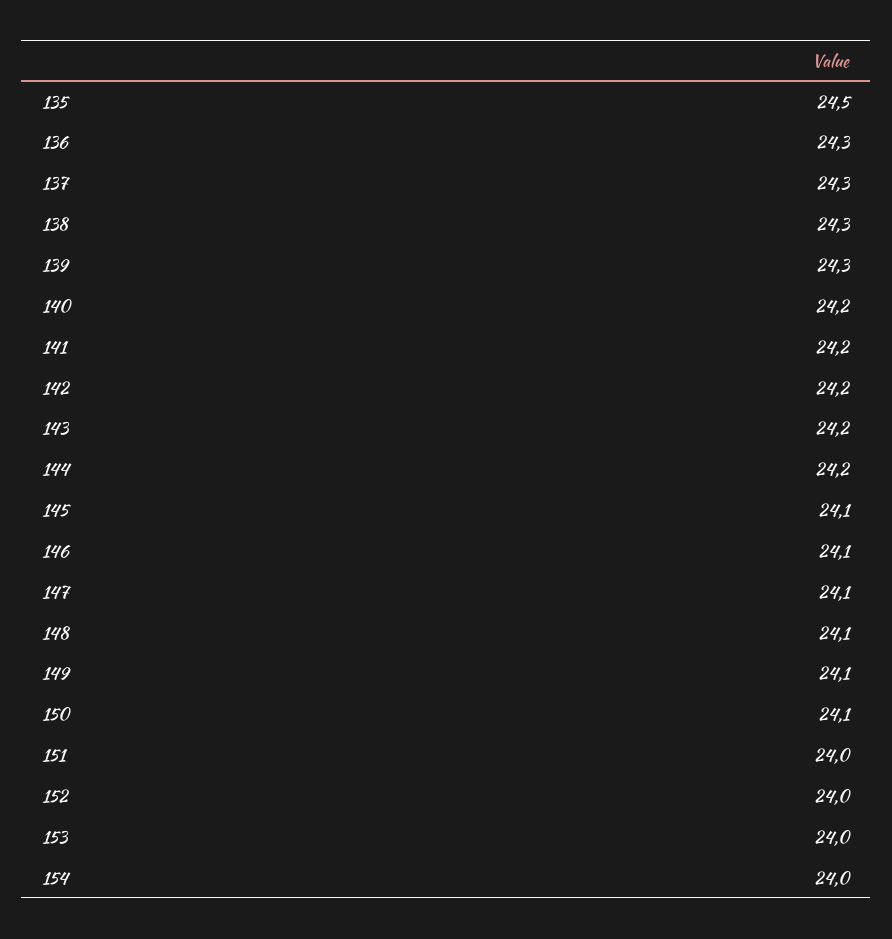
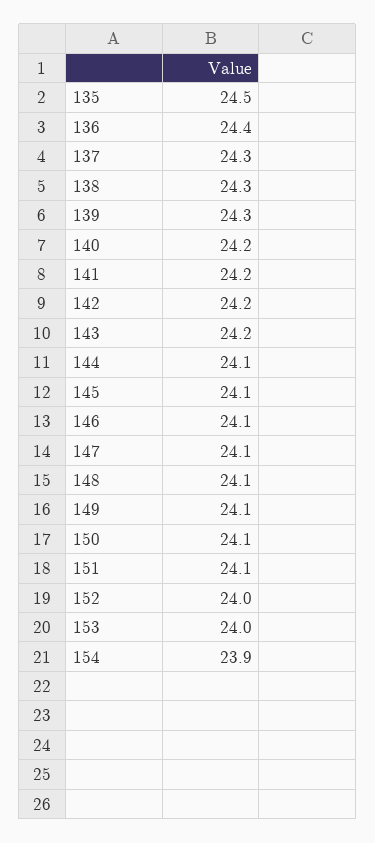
  {
    "135": 24.5,
-   "136": 24.3,
+   "136": 24.4,
    "137": 24.3,
    "138": 24.3,
    "139": 24.3,
    "140": 24.2,
    "141": 24.2,
    "142": 24.2,
    "143": 24.2,
-   "144": 24.2,
+   "144": 24.1,
    "145": 24.1,
    "146": 24.1,
    "147": 24.1,
    "148": 24.1,
    "149": 24.1,
    "150": 24.1,
-   "151": 24,
+   "151": 24.1,
    "152": 24,
    "153": 24,
-   "154": 24
+   "154": 23.9
  }

